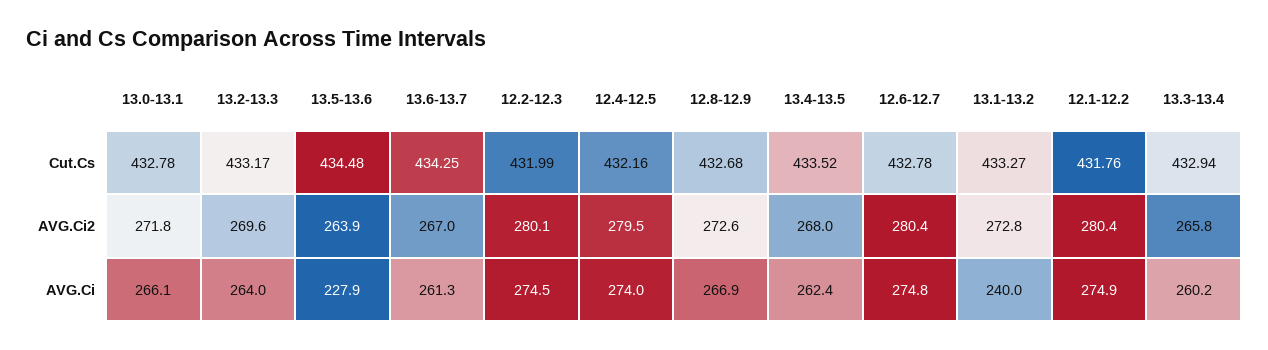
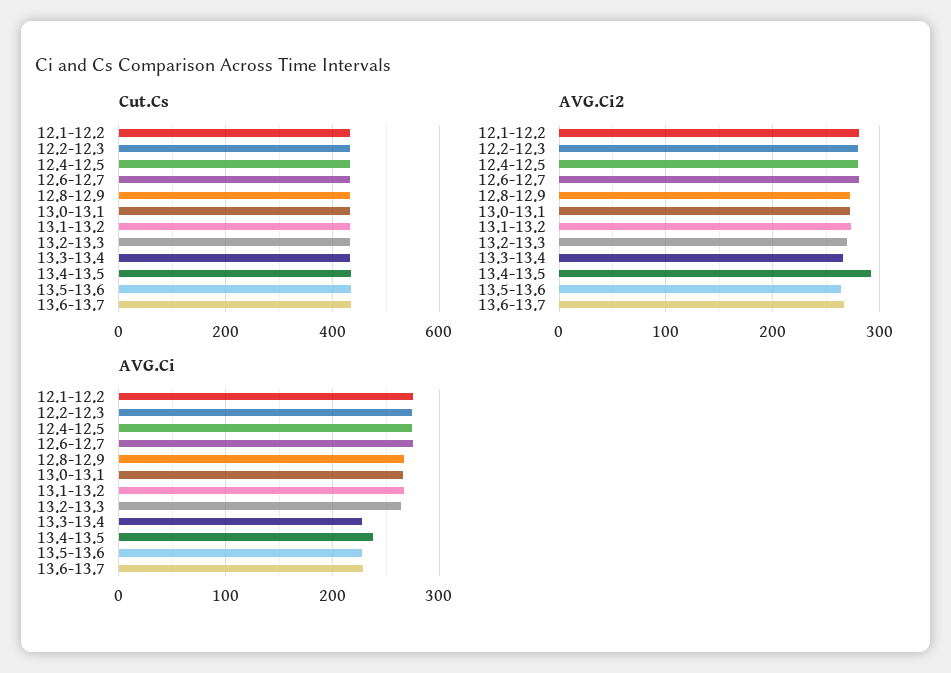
  {
    "Cut.Cs": {
      "13.0-13.1": 432.78,
      "13.2-13.3": 433.17,
      "13.5-13.6": 434.48,
      "13.6-13.7": 434.25,
      "12.2-12.3": 431.99,
      "12.4-12.5": 432.16,
      "12.8-12.9": 432.68,
      "13.4-13.5": 433.52,
      "12.6-12.7": 432.78,
      "13.1-13.2": 433.27,
      "12.1-12.2": 431.76,
      "13.3-13.4": 432.94
    },
    "AVG.Ci2": {
      "13.0-13.1": 271.8,
      "13.2-13.3": 269.6,
      "13.5-13.6": 263.9,
      "13.6-13.7": 267,
      "12.2-12.3": 280.1,
      "12.4-12.5": 279.5,
      "12.8-12.9": 272.6,
-     "13.4-13.5": 268,
+     "13.4-13.5": 290,
      "12.6-12.7": 280.4,
      "13.1-13.2": 272.8,
      "12.1-12.2": 280.4,
      "13.3-13.4": 265.8
    },
    "AVG.Ci": {
      "13.0-13.1": 266.1,
      "13.2-13.3": 264,
      "13.5-13.6": 227.9,
-     "13.6-13.7": 261.3,
+     "13.6-13.7": 230,
      "12.2-12.3": 274.5,
      "12.4-12.5": 274,
      "12.8-12.9": 266.9,
-     "13.4-13.5": 262.4,
+     "13.4-13.5": 240,
      "12.6-12.7": 274.8,
-     "13.1-13.2": 240,
+     "13.1-13.2": 270,
      "12.1-12.2": 274.9,
-     "13.3-13.4": 260.2
+     "13.3-13.4": 230
    }
  }

